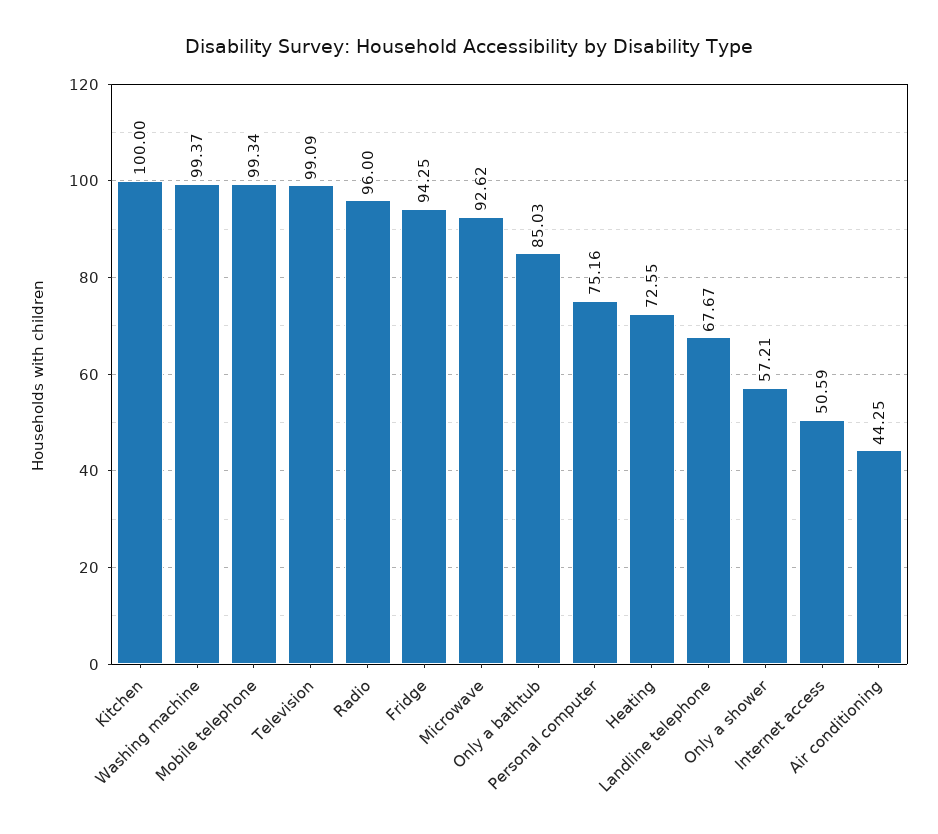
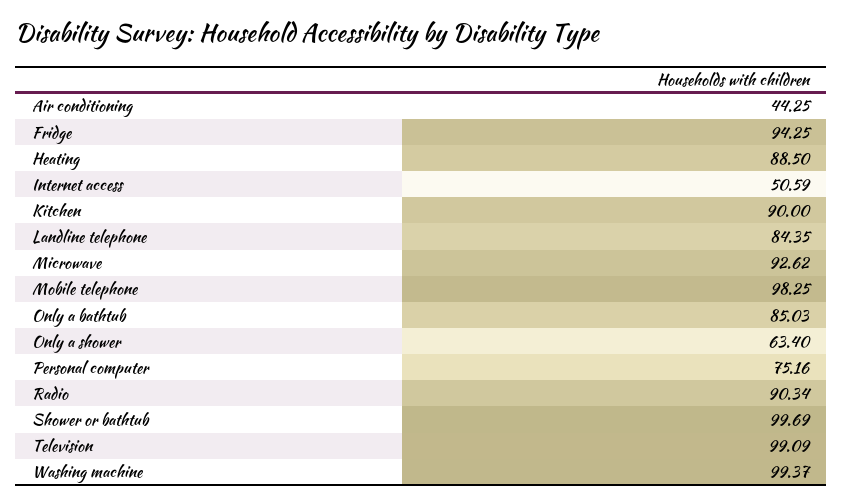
  {
-   "Kitchen": 100,
+   "Kitchen": 90,
    "Washing machine": 99.37,
-   "Mobile telephone": 99.34,
+   "Mobile telephone": 98.25,
    "Television": 99.09,
-   "Radio": 96,
+   "Radio": 90.34,
    "Fridge": 94.25,
    "Microwave": 92.62,
    "Only a bathtub": 85.03,
    "Personal computer": 75.16,
-   "Heating": 72.55,
+   "Heating": 88.5,
-   "Landline telephone": 67.67,
+   "Landline telephone": 84.35,
-   "Only a shower": 57.21,
+   "Only a shower": 63.4,
    "Internet access": 50.59,
-   "Air conditioning": 44.25
+   "Air conditioning": 44.25,
+   "Shower or bathtub": 99.69
  }

